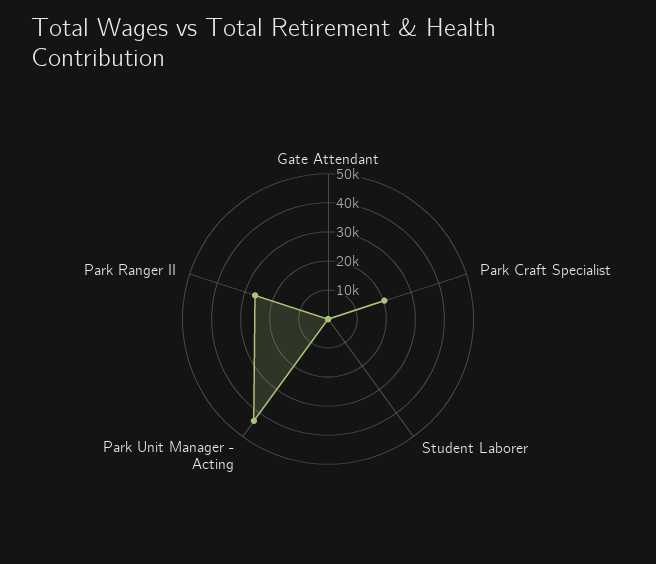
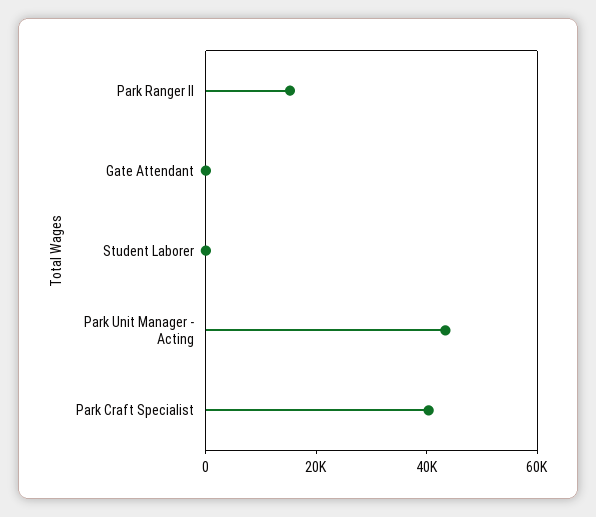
  {
    "Gate Attendant": 0,
-   "Park Craft Specialist": 20000,
+   "Park Craft Specialist": 40000,
    "Student Laborer": 0,
    "Park Unit Manager - Acting": 45000,
-   "Park Ranger II": 25000
+   "Park Ranger II": 15000
  }

